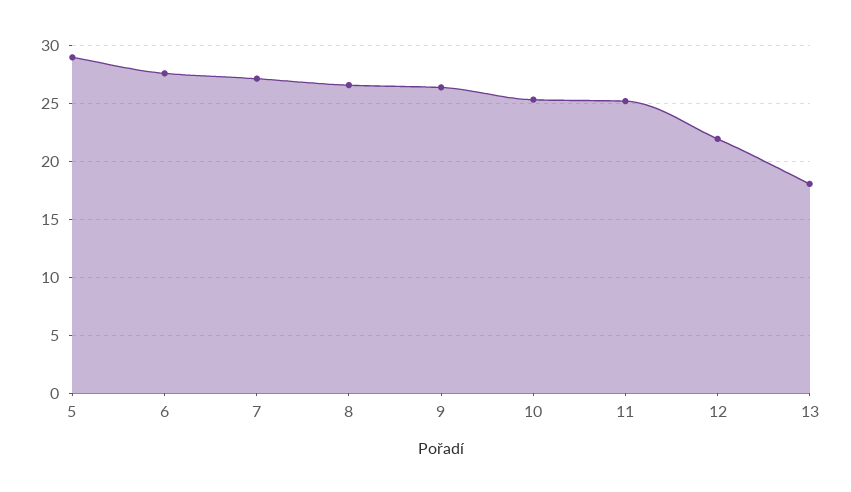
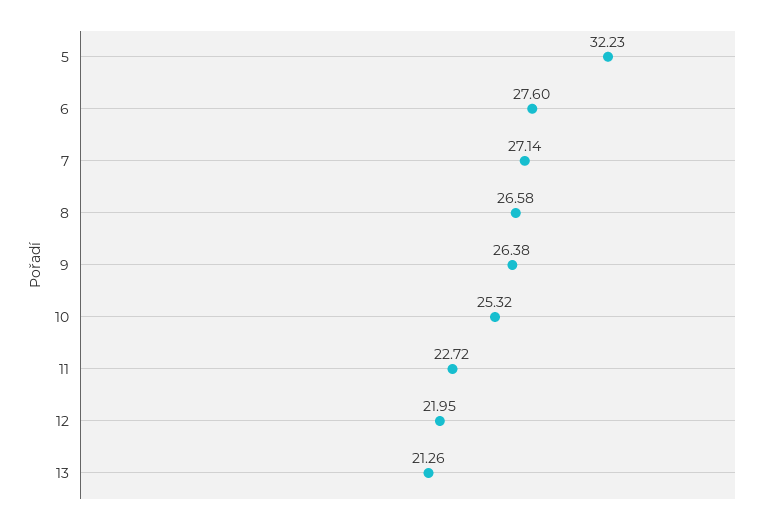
  {
-   "5": 29,
+   "5": 32.23,
    "6": 27.6,
    "7": 27.14,
    "8": 26.58,
    "9": 26.38,
    "10": 25.32,
-   "11": 25,
+   "11": 22.72,
    "12": 21.95,
-   "13": 18
+   "13": 21.26
  }

